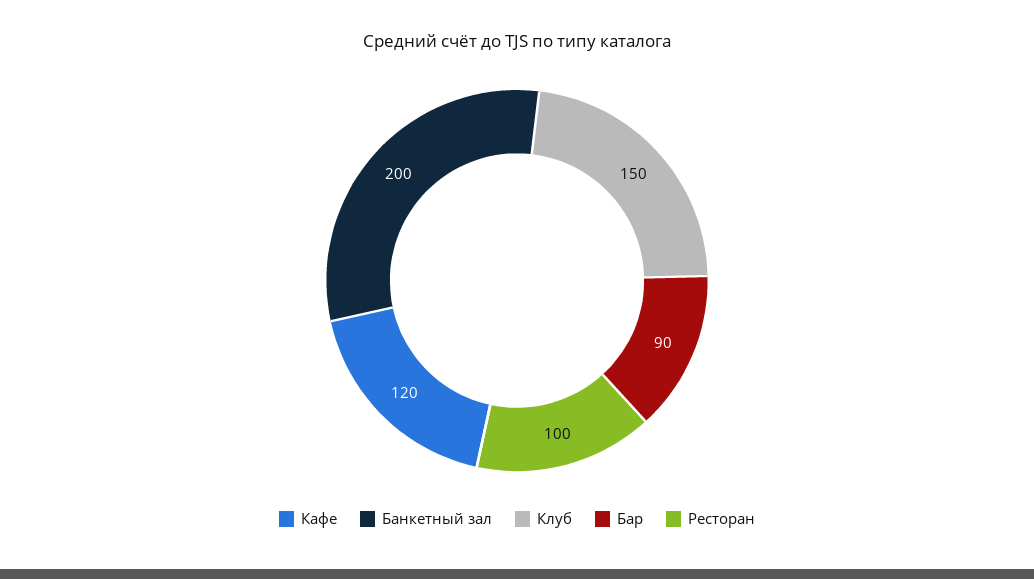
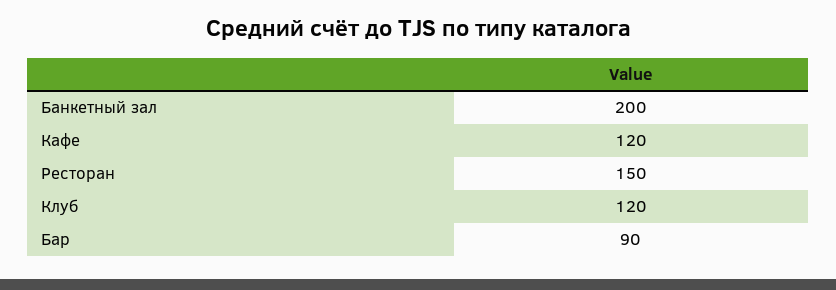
  {
    "Кафе": 120,
    "Банкетный зал": 200,
-   "Клуб": 150,
+   "Клуб": 120,
    "Бар": 90,
-   "Ресторан": 100
+   "Ресторан": 150
  }

